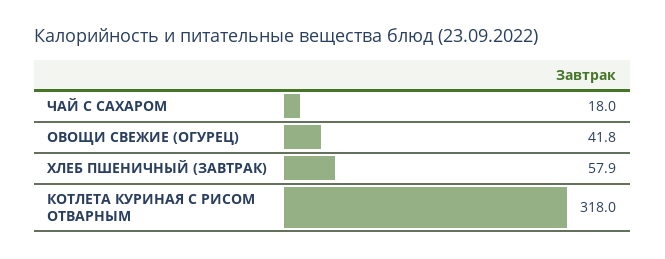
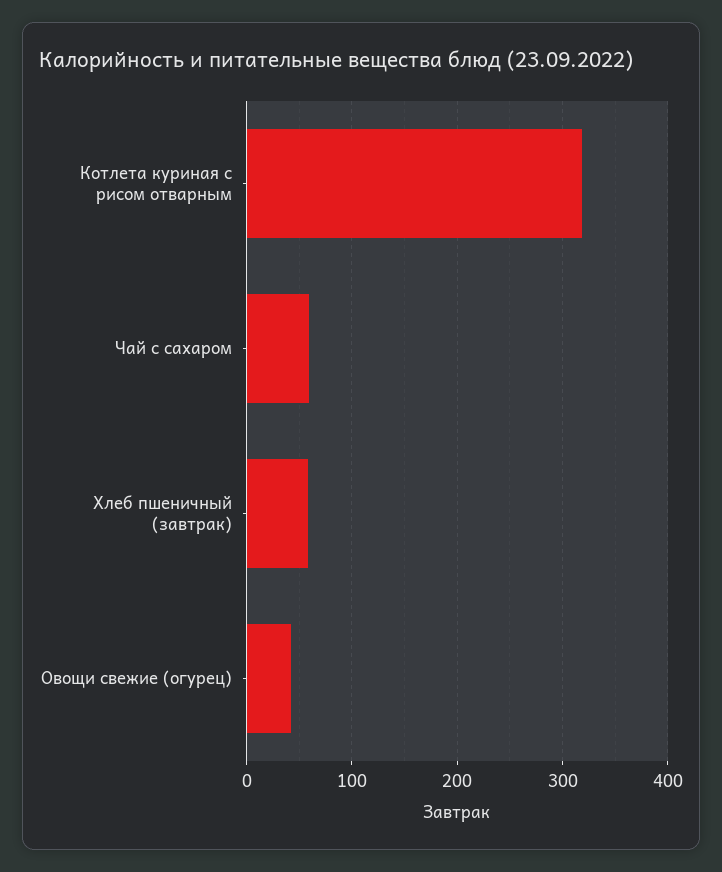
  {
-   "ЧАЙ С САХАРОМ": 18,
+   "ЧАЙ С САХАРОМ": 60,
    "ОВОЩИ СВЕЖИЕ (ОГУРЕЦ)": 41.8,
    "ХЛЕБ ПШЕНИЧНЫЙ (ЗАВТРАК)": 57.9,
    "КОТЛЕТА КУРИНАЯ С РИСОМ ОТВАРНЫМ": 318
  }

